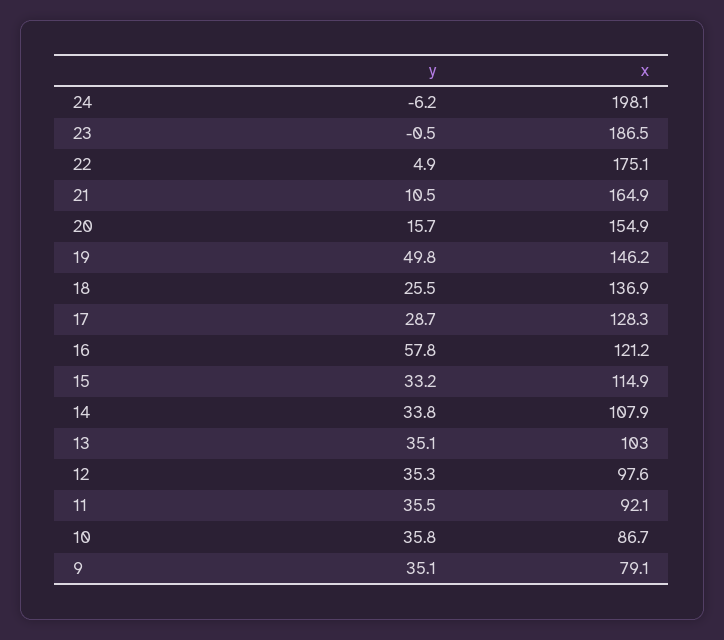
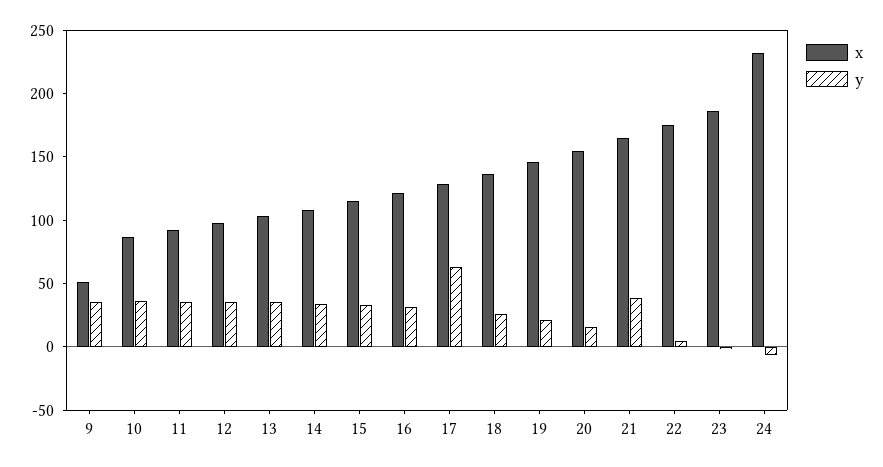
  {
    "y": {
      "24": -6.2,
      "23": -0.5,
      "22": 4.9,
-     "21": 10.5,
+     "21": 40,
      "20": 15.7,
-     "19": 49.8,
+     "19": 20,
      "18": 25.5,
-     "17": 28.7,
+     "17": 60,
-     "16": 57.8,
+     "16": 30,
      "15": 33.2,
      "14": 33.8,
      "13": 35.1,
      "12": 35.3,
      "11": 35.5,
      "10": 35.8,
      "9": 35.1
    },
    "x": {
-     "24": 198.1,
+     "24": 230,
      "23": 186.5,
      "22": 175.1,
      "21": 164.9,
      "20": 154.9,
      "19": 146.2,
      "18": 136.9,
      "17": 128.3,
      "16": 121.2,
      "15": 114.9,
      "14": 107.9,
      "13": 103,
      "12": 97.6,
      "11": 92.1,
      "10": 86.7,
-     "9": 79.1
+     "9": 50
    }
  }

